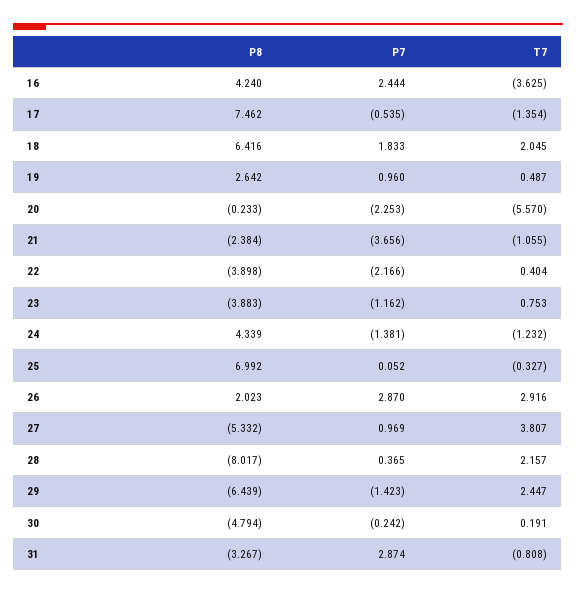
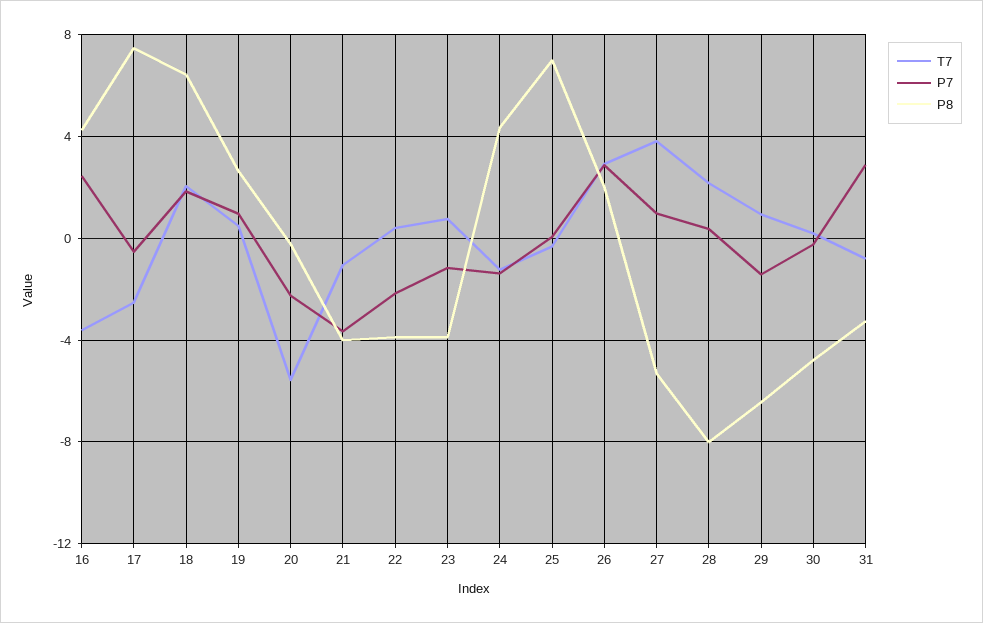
  {
    "P8": {
      "16": 4.24,
      "17": 7.462,
      "18": 6.416,
      "19": 2.642,
      "20": -0.233,
-     "21": -2.384,
+     "21": -4,
      "22": -3.898,
      "23": -3.883,
      "24": 4.339,
      "25": 6.992,
      "26": 2.023,
      "27": -5.332,
      "28": -8.017,
      "29": -6.439,
      "30": -4.794,
      "31": -3.267
    },
    "P7": {
      "16": 2.444,
      "17": -0.535,
      "18": 1.833,
      "19": 0.96,
      "20": -2.253,
      "21": -3.656,
      "22": -2.166,
      "23": -1.162,
      "24": -1.381,
      "25": 0.052,
      "26": 2.87,
      "27": 0.969,
      "28": 0.365,
      "29": -1.423,
      "30": -0.242,
      "31": 2.874
    },
    "T7": {
      "16": -3.625,
-     "17": -1.354,
+     "17": -2.5,
      "18": 2.045,
      "19": 0.487,
      "20": -5.57,
      "21": -1.055,
      "22": 0.404,
      "23": 0.753,
      "24": -1.232,
      "25": -0.327,
      "26": 2.916,
      "27": 3.807,
      "28": 2.157,
-     "29": 2.447,
+     "29": 1,
      "30": 0.191,
      "31": -0.808
    }
  }

